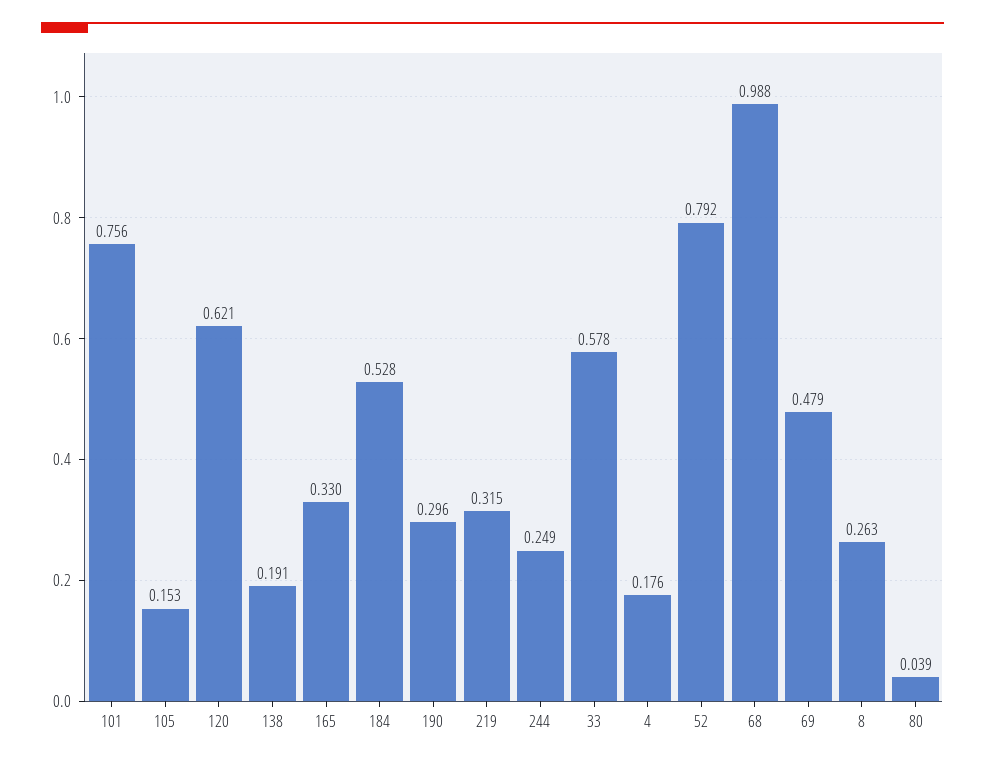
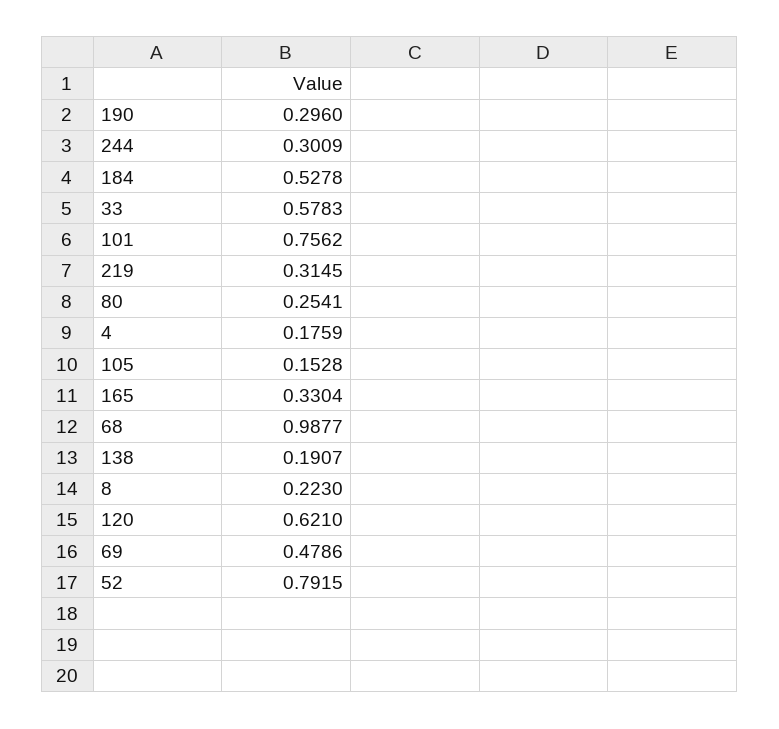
  {
    "101": 0.7562,
    "105": 0.1528,
    "120": 0.621,
    "138": 0.1907,
    "165": 0.3304,
    "184": 0.5278,
    "190": 0.296,
    "219": 0.3145,
-   "244": 0.249,
+   "244": 0.3009,
    "33": 0.5783,
    "4": 0.1759,
    "52": 0.7915,
    "68": 0.9877,
    "69": 0.4786,
-   "8": 0.263,
+   "8": 0.223,
-   "80": 0.039
+   "80": 0.2541
  }

